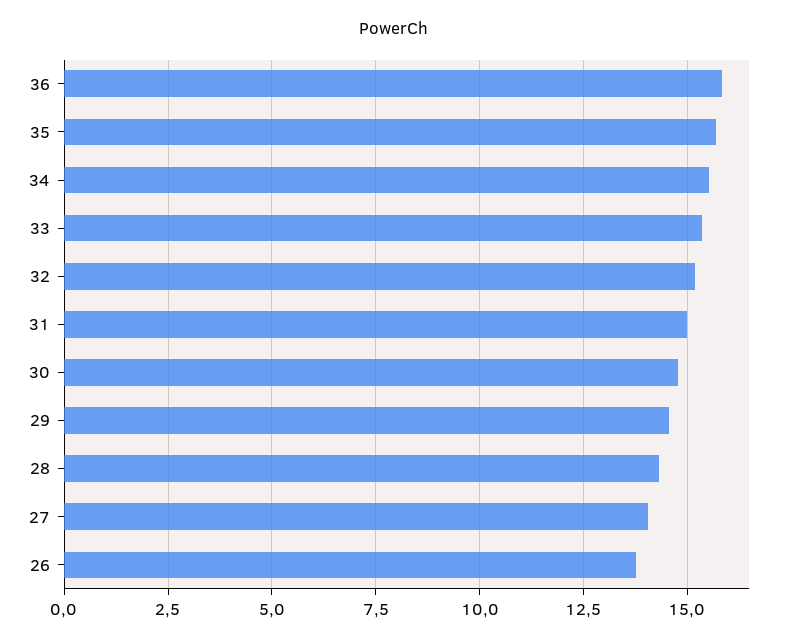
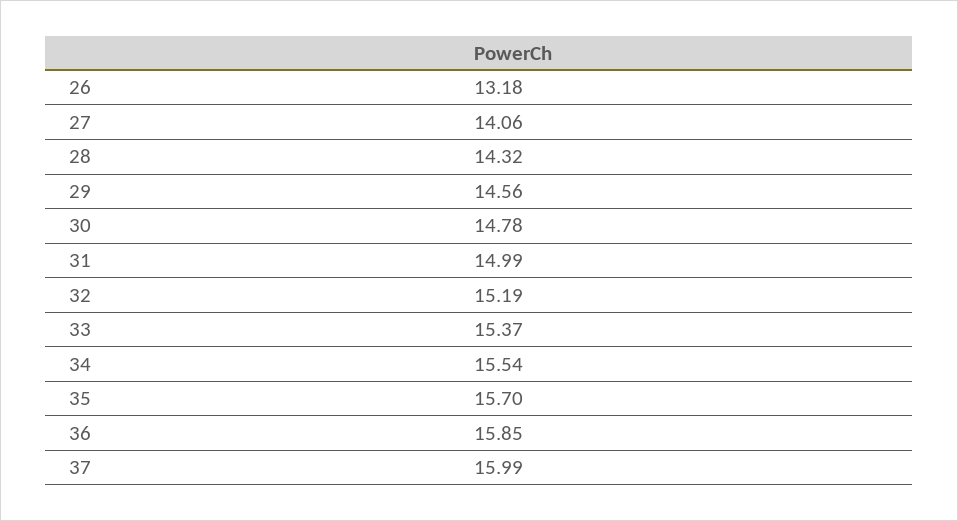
  {
    "36": 15.85,
    "35": 15.7,
    "34": 15.54,
    "33": 15.37,
    "32": 15.19,
    "31": 14.99,
    "30": 14.78,
    "29": 14.56,
    "28": 14.32,
    "27": 14.06,
-   "26": 13.75
+   "26": 13.18,
+   "37": 15.99
  }

